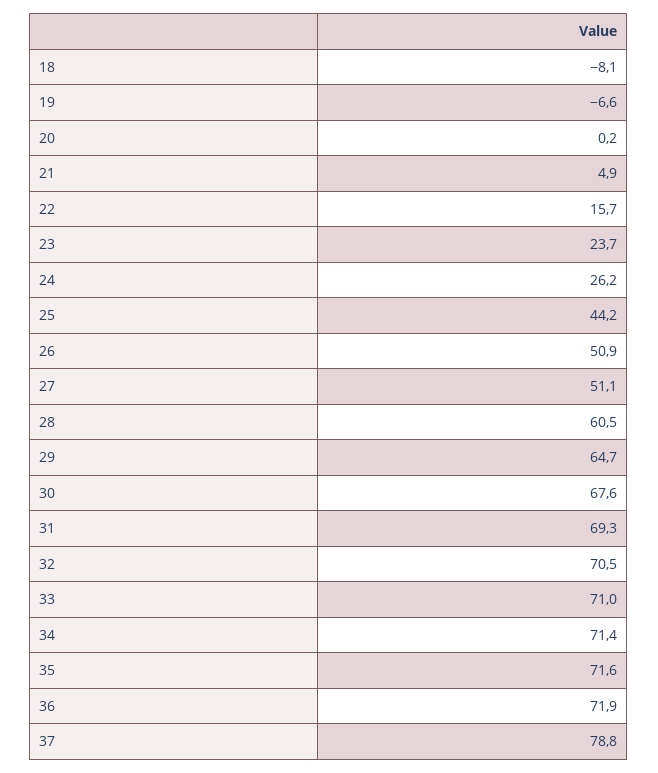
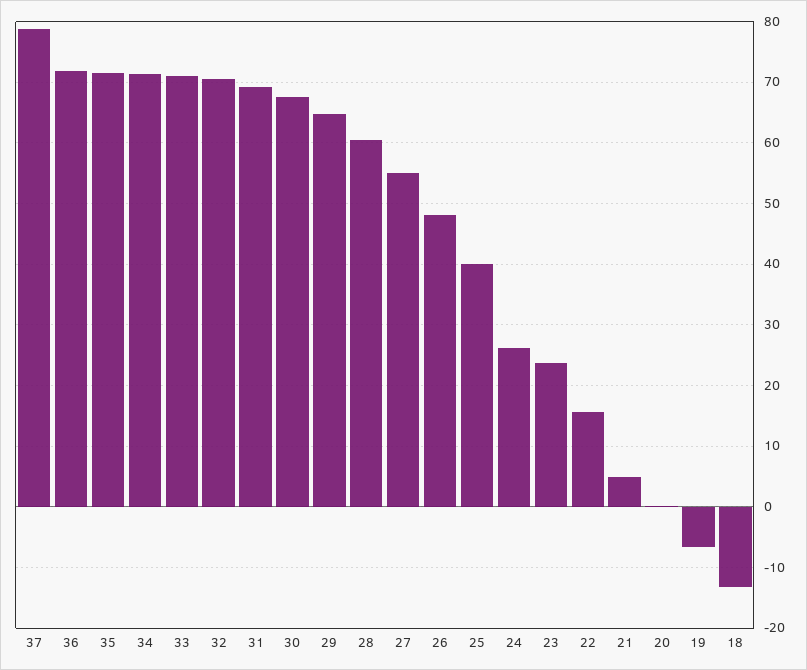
  {
-   "18": -8.1,
+   "18": -13,
    "19": -6.6,
    "20": 0.2,
    "21": 4.9,
    "22": 15.7,
    "23": 23.7,
    "24": 26.2,
-   "25": 44.2,
+   "25": 40,
-   "26": 50.9,
+   "26": 48,
-   "27": 51.1,
+   "27": 55,
    "28": 60.5,
    "29": 64.7,
    "30": 67.6,
    "31": 69.3,
    "32": 70.5,
    "33": 71,
    "34": 71.4,
    "35": 71.6,
    "36": 71.9,
    "37": 78.8
  }

